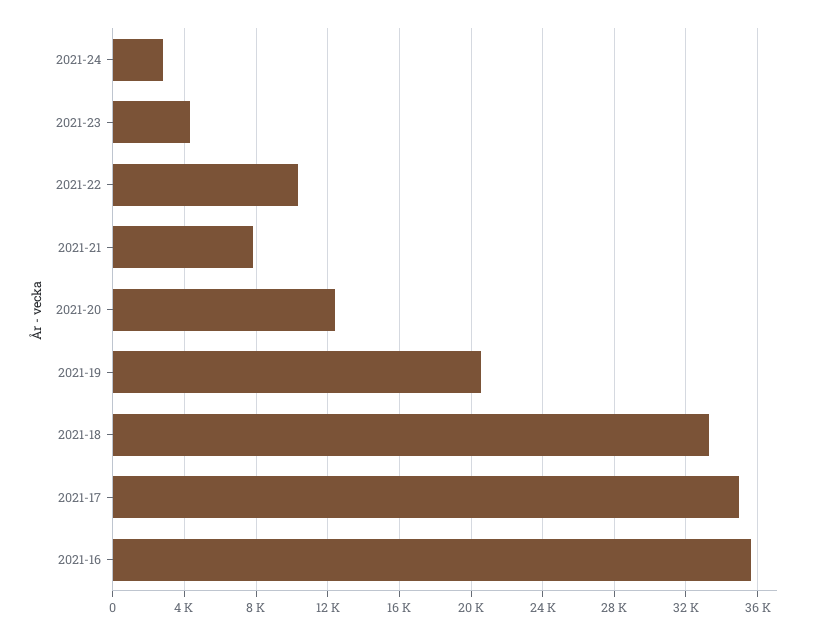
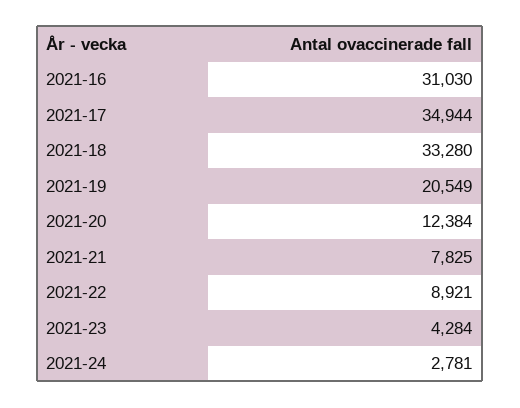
  {
    "2021-24": 2781,
    "2021-23": 4284,
-   "2021-22": 10500,
+   "2021-22": 8921,
    "2021-21": 7825,
    "2021-20": 12384,
    "2021-19": 20549,
    "2021-18": 33280,
    "2021-17": 34944,
-   "2021-16": 35500
+   "2021-16": 31030
  }

